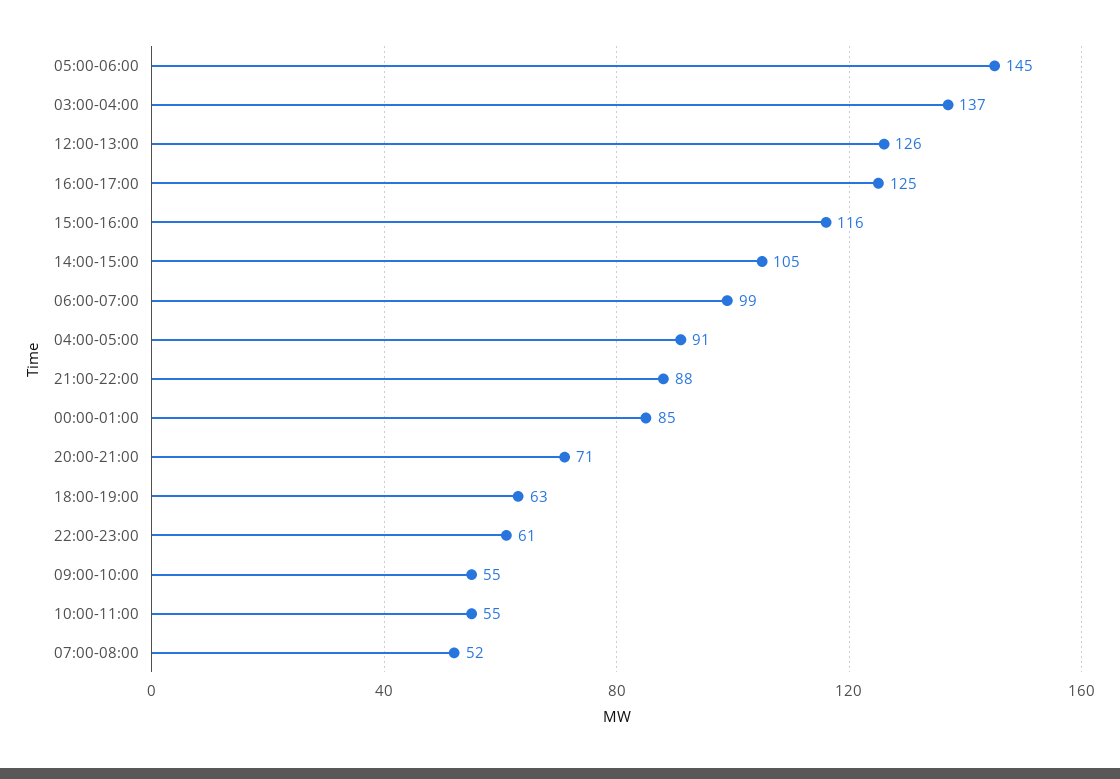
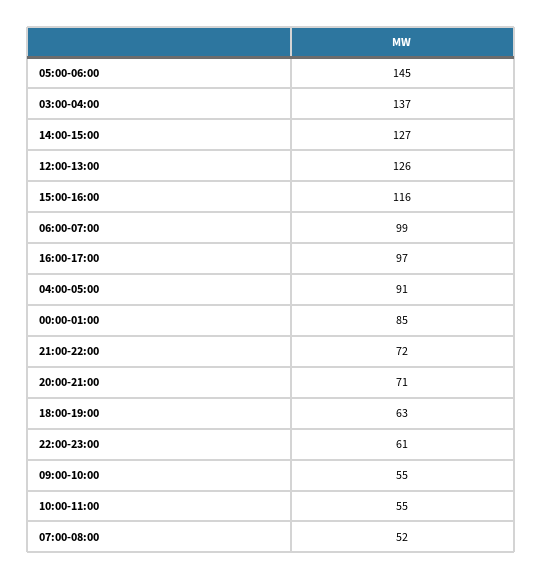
  {
    "05:00-06:00": 145,
    "03:00-04:00": 137,
    "12:00-13:00": 126,
-   "16:00-17:00": 125,
+   "16:00-17:00": 97,
    "15:00-16:00": 116,
-   "14:00-15:00": 105,
+   "14:00-15:00": 127,
    "06:00-07:00": 99,
    "04:00-05:00": 91,
-   "21:00-22:00": 88,
+   "21:00-22:00": 72,
    "00:00-01:00": 85,
    "20:00-21:00": 71,
    "18:00-19:00": 63,
    "22:00-23:00": 61,
    "09:00-10:00": 55,
    "10:00-11:00": 55,
    "07:00-08:00": 52
  }

